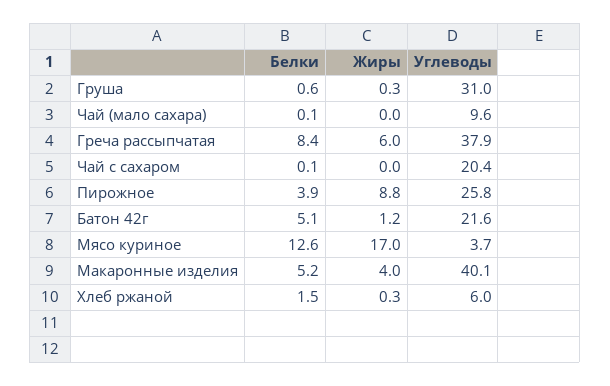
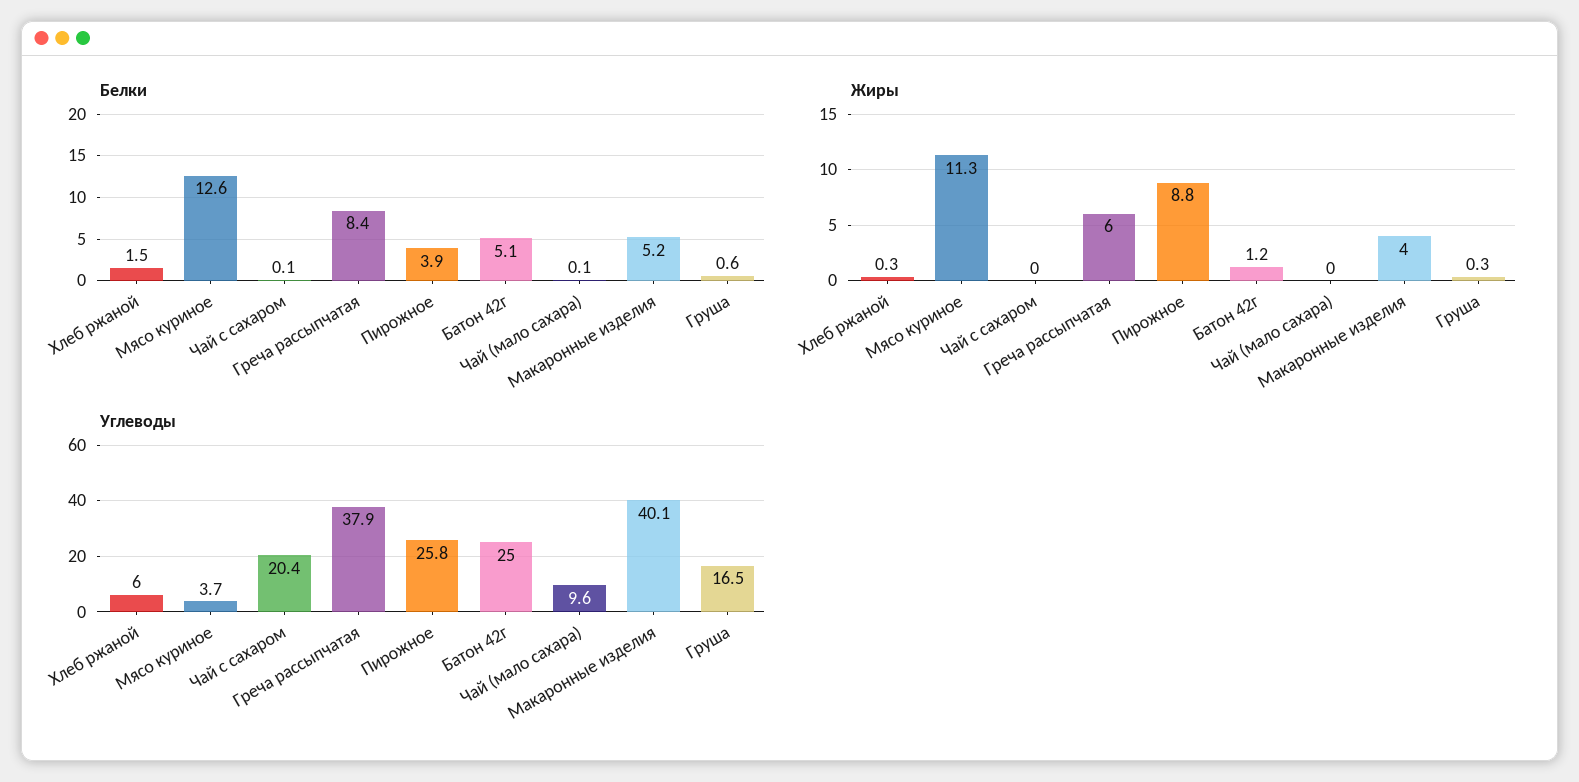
  {
    "Белки": {
      "Груша": 0.6,
      "Чай (мало сахара)": 0.1,
      "Греча рассыпчатая": 8.4,
      "Чай с сахаром": 0.1,
      "Пирожное": 3.9,
      "Батон 42г": 5.1,
      "Мясо куриное": 12.6,
      "Макаронные изделия": 5.2,
      "Хлеб ржаной": 1.5
    },
    "Жиры": {
      "Груша": 0.3,
      "Чай (мало сахара)": 0,
      "Греча рассыпчатая": 6,
      "Чай с сахаром": 0,
      "Пирожное": 8.8,
      "Батон 42г": 1.2,
-     "Мясо куриное": 17,
+     "Мясо куриное": 11.3,
      "Макаронные изделия": 4,
      "Хлеб ржаной": 0.3
    },
    "Углеводы": {
-     "Груша": 31,
+     "Груша": 16.5,
      "Чай (мало сахара)": 9.6,
      "Греча рассыпчатая": 37.9,
      "Чай с сахаром": 20.4,
      "Пирожное": 25.8,
-     "Батон 42г": 21.6,
+     "Батон 42г": 25,
      "Мясо куриное": 3.7,
      "Макаронные изделия": 40.1,
      "Хлеб ржаной": 6
    }
  }

